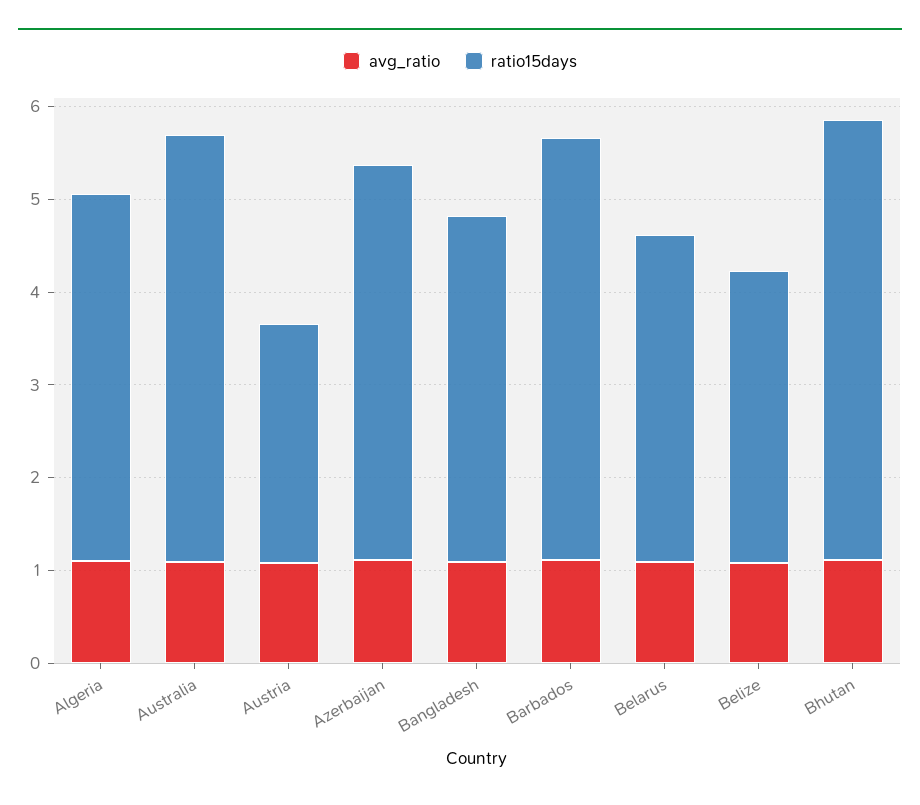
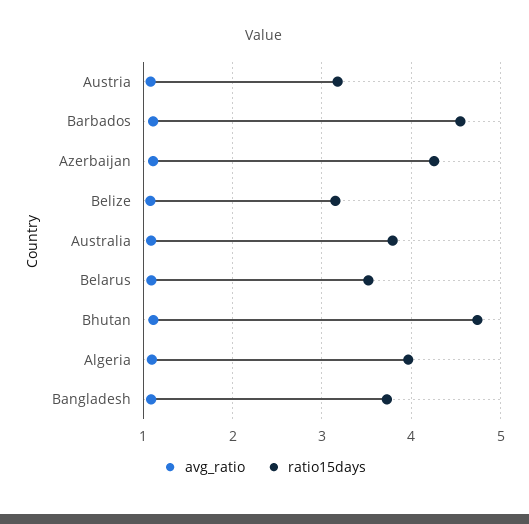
  {
    "avg_ratio": {
      "Algeria": 1.1,
      "Australia": 1.1,
      "Austria": 1.1,
      "Azerbaijan": 1.1,
      "Bangladesh": 1.1,
      "Barbados": 1.1,
      "Belarus": 1.1,
      "Belize": 1.1,
      "Bhutan": 1.1
    },
    "ratio15days": {
      "Algeria": 4,
-     "Australia": 4.6,
+     "Australia": 3.8,
-     "Austria": 2.6,
+     "Austria": 3.2,
      "Azerbaijan": 4.3,
      "Bangladesh": 3.7,
      "Barbados": 4.5,
      "Belarus": 3.5,
      "Belize": 3.2,
      "Bhutan": 4.7
    }
  }

